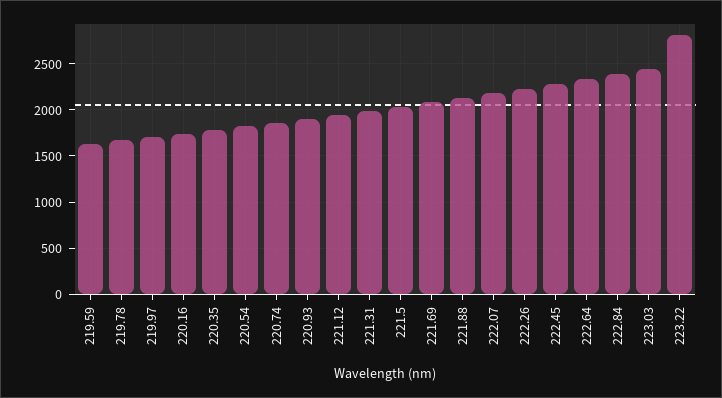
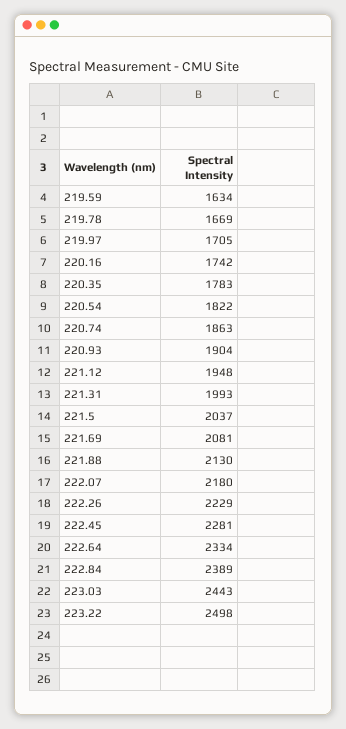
  {
    "219.59": 1634,
    "219.78": 1669,
    "219.97": 1705,
    "220.16": 1742,
    "220.35": 1783,
    "220.54": 1822,
    "220.74": 1863,
    "220.93": 1904,
    "221.12": 1948,
    "221.31": 1993,
    "221.5": 2037,
    "221.69": 2081,
    "221.88": 2130,
    "222.07": 2180,
    "222.26": 2229,
    "222.45": 2281,
    "222.64": 2334,
    "222.84": 2389,
    "223.03": 2443,
-   "223.22": 2800
+   "223.22": 2498
  }

